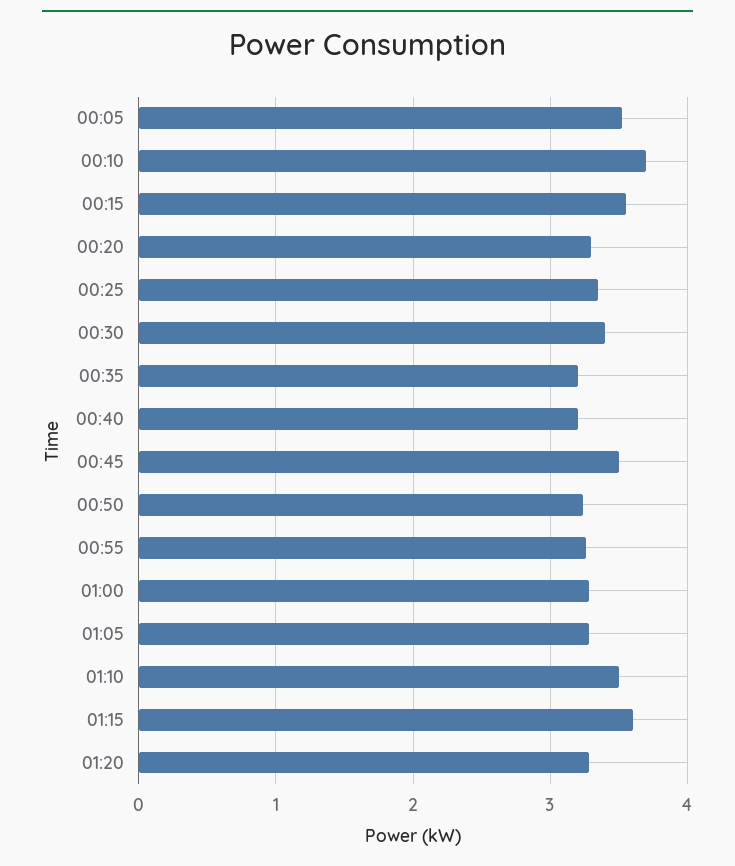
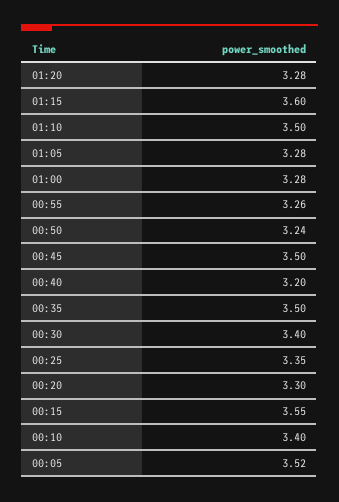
  {
    "00:05": 3.52,
-   "00:10": 3.7,
+   "00:10": 3.4,
    "00:15": 3.55,
    "00:20": 3.3,
    "00:25": 3.35,
    "00:30": 3.4,
-   "00:35": 3.2,
+   "00:35": 3.5,
    "00:40": 3.2,
    "00:45": 3.5,
    "00:50": 3.24,
    "00:55": 3.26,
    "01:00": 3.28,
    "01:05": 3.28,
    "01:10": 3.5,
    "01:15": 3.6,
    "01:20": 3.28
  }

